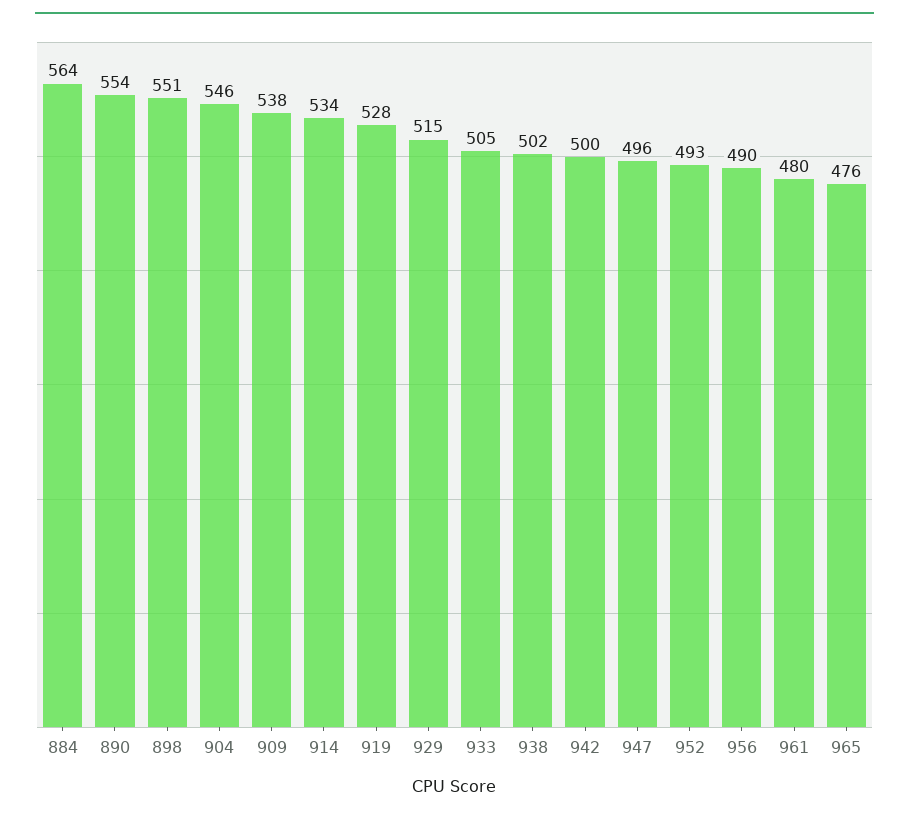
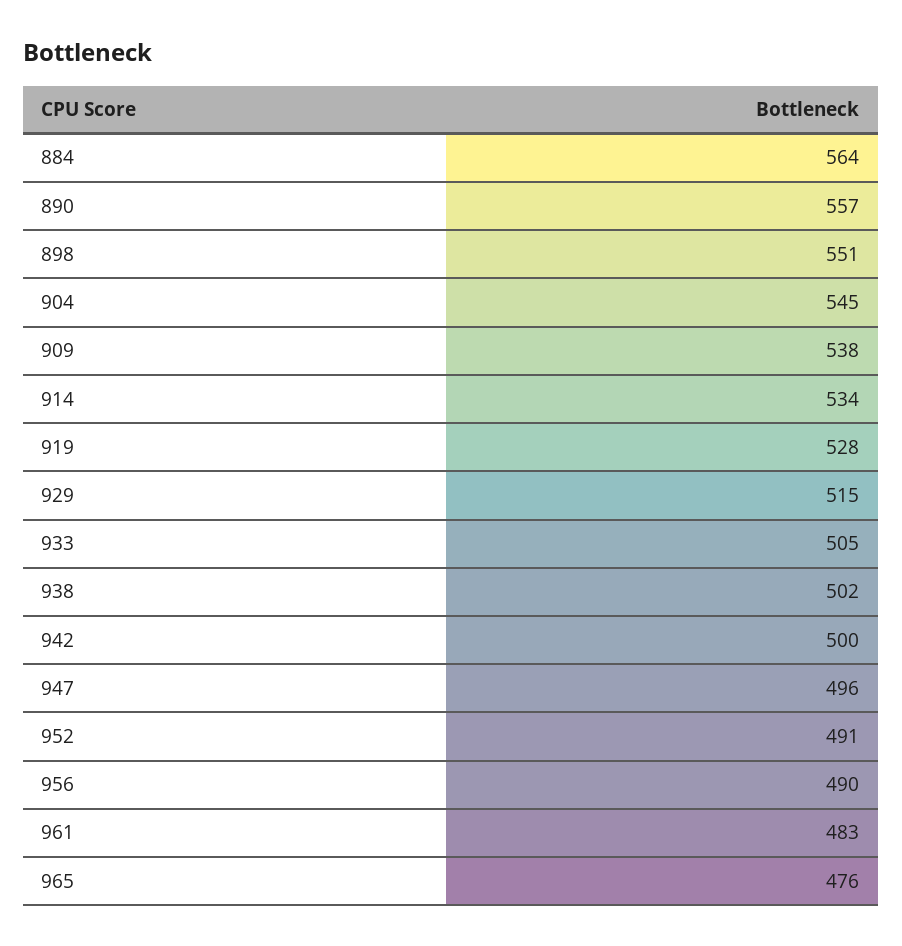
  {
    "884": 564,
-   "890": 554,
+   "890": 557,
    "898": 551,
-   "904": 546,
+   "904": 545,
    "909": 538,
    "914": 534,
    "919": 528,
    "929": 515,
    "933": 505,
    "938": 502,
    "942": 500,
    "947": 496,
-   "952": 493,
+   "952": 491,
    "956": 490,
-   "961": 480,
+   "961": 483,
    "965": 476
  }

